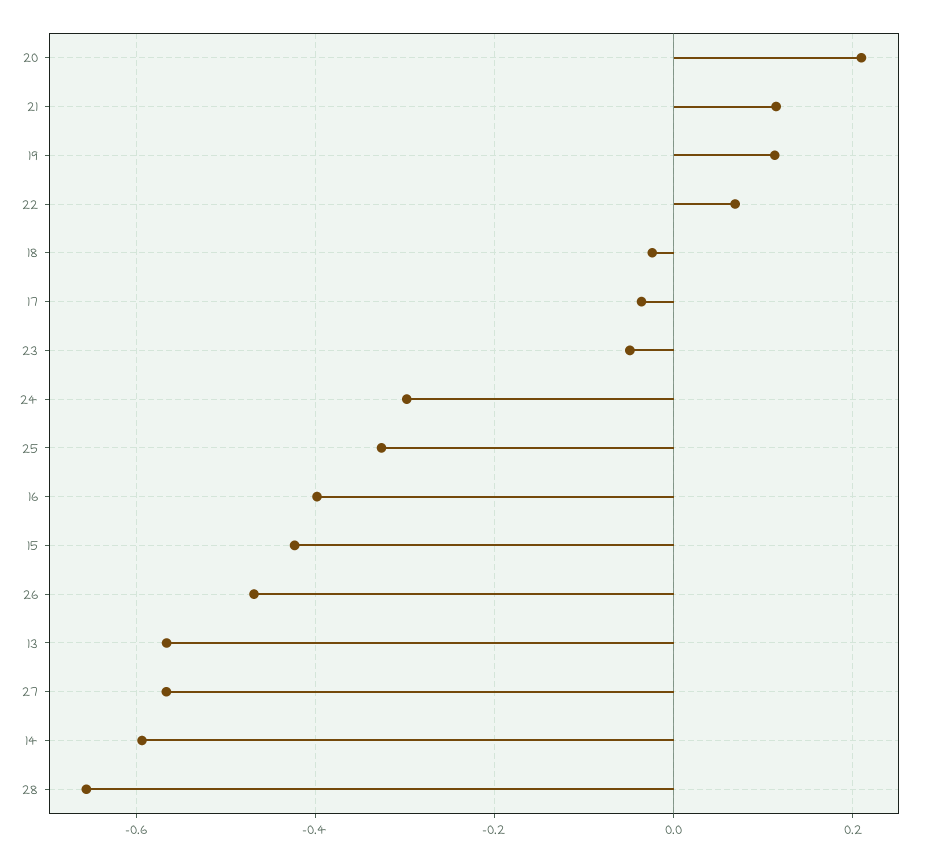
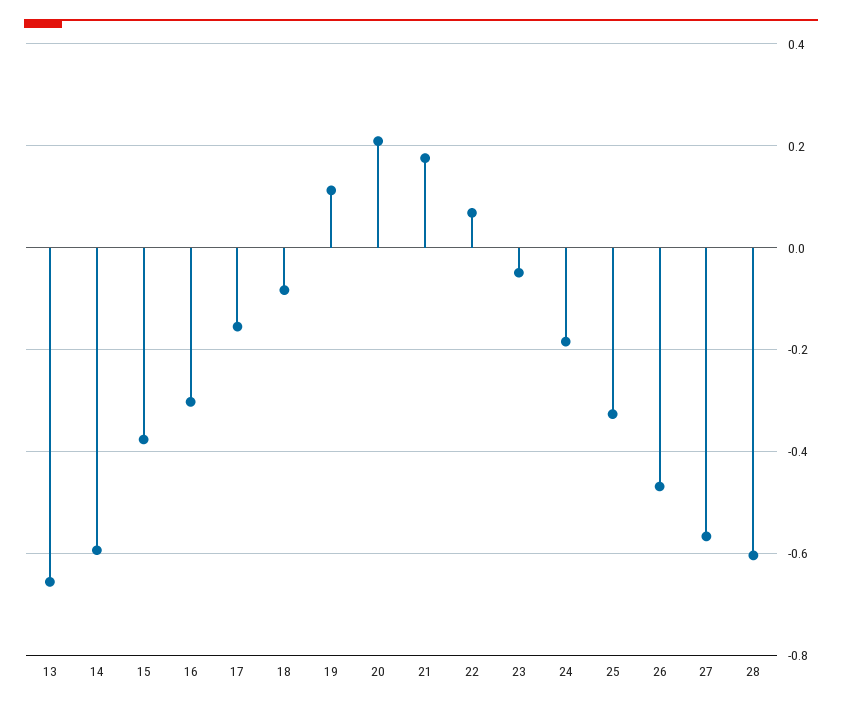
  {
    "20": 0.2,
-   "21": 0.12,
+   "21": 0.18,
    "19": 0.12,
    "22": 0.06,
-   "18": -0.02,
+   "18": -0.08,
-   "17": -0.04,
+   "17": -0.16,
    "23": -0.04,
-   "24": -0.3,
+   "24": -0.18,
    "25": -0.32,
-   "16": -0.4,
+   "16": -0.3,
-   "15": -0.42,
+   "15": -0.38,
    "26": -0.46,
-   "13": -0.56,
+   "13": -0.66,
    "27": -0.56,
    "14": -0.6,
-   "28": -0.66
+   "28": -0.6
  }

